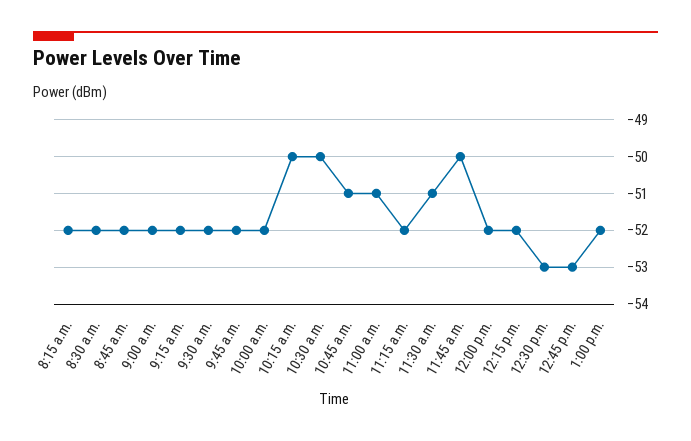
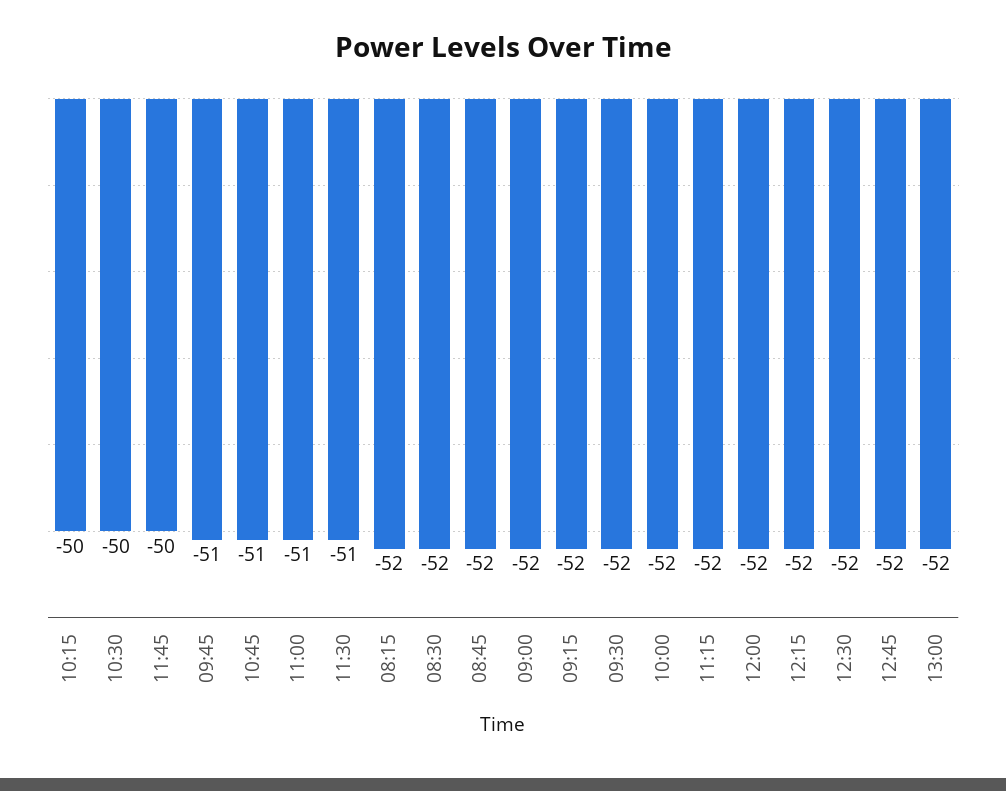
  {
    "8:15 a.m.": -52,
    "8:30 a.m.": -52,
    "8:45 a.m.": -52,
    "9:00 a.m.": -52,
    "9:15 a.m.": -52,
    "9:30 a.m.": -52,
-   "9:45 a.m.": -52,
+   "9:45 a.m.": -51,
    "10:00 a.m.": -52,
    "10:15 a.m.": -50,
    "10:30 a.m.": -50,
    "10:45 a.m.": -51,
    "11:00 a.m.": -51,
    "11:15 a.m.": -52,
    "11:30 a.m.": -51,
    "11:45 a.m.": -50,
    "12:00 p.m.": -52,
    "12:15 p.m.": -52,
-   "12:30 p.m.": -53,
+   "12:30 p.m.": -52,
-   "12:45 p.m.": -53,
+   "12:45 p.m.": -52,
    "1:00 p.m.": -52
  }

